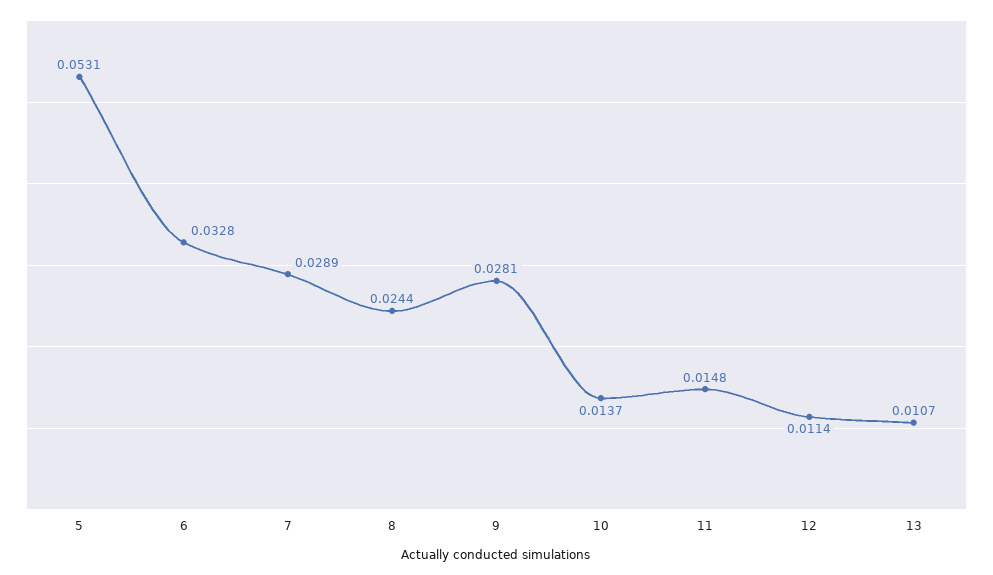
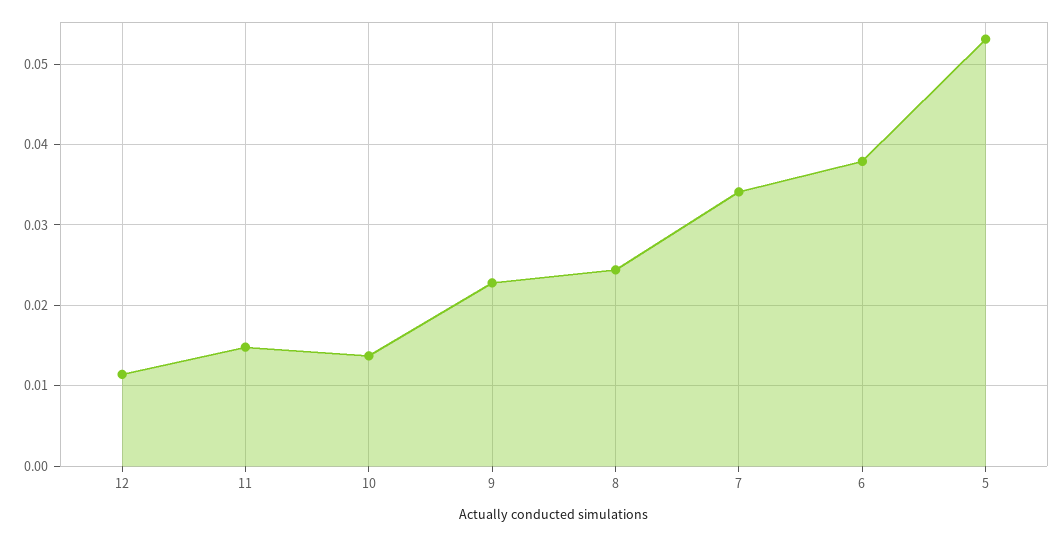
  {
    "5": 0.0531,
-   "6": 0.0328,
+   "6": 0.038,
-   "7": 0.0289,
+   "7": 0.034,
    "8": 0.0244,
-   "9": 0.0281,
+   "9": 0.023,
    "10": 0.0137,
    "11": 0.0148,
-   "12": 0.0114,
+   "12": 0.0114
-   "13": 0.0107
  }

